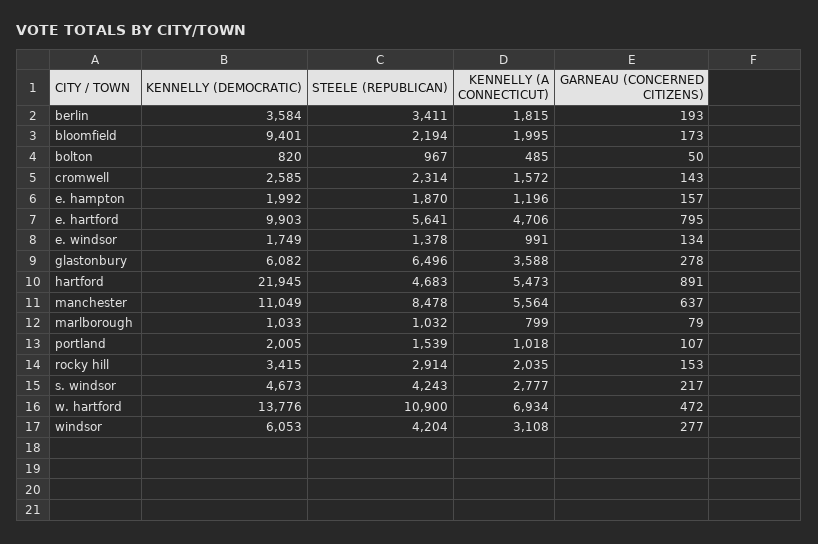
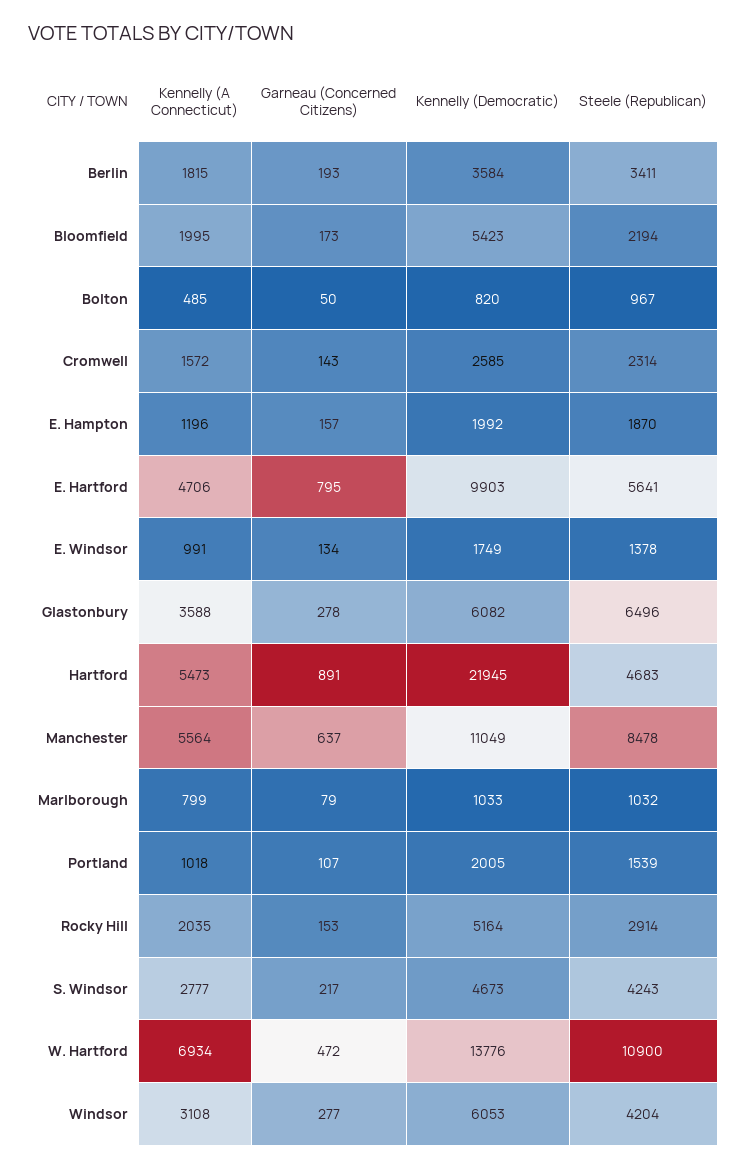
  {
    "KENNELLY (DEMOCRATIC)": {
      "berlin": 3584,
-     "bloomfield": 9401,
+     "bloomfield": 5423,
      "bolton": 820,
      "cromwell": 2585,
      "e. hampton": 1992,
      "e. hartford": 9903,
      "e. windsor": 1749,
      "glastonbury": 6082,
      "hartford": 21945,
      "manchester": 11049,
      "marlborough": 1033,
      "portland": 2005,
-     "rocky hill": 3415,
+     "rocky hill": 5164,
      "s. windsor": 4673,
      "w. hartford": 13776,
      "windsor": 6053
    },
    "STEELE (REPUBLICAN)": {
      "berlin": 3411,
      "bloomfield": 2194,
      "bolton": 967,
      "cromwell": 2314,
      "e. hampton": 1870,
      "e. hartford": 5641,
      "e. windsor": 1378,
      "glastonbury": 6496,
      "hartford": 4683,
      "manchester": 8478,
      "marlborough": 1032,
      "portland": 1539,
      "rocky hill": 2914,
      "s. windsor": 4243,
      "w. hartford": 10900,
      "windsor": 4204
    },
    "KENNELLY (A CONNECTICUT)": {
      "berlin": 1815,
      "bloomfield": 1995,
      "bolton": 485,
      "cromwell": 1572,
      "e. hampton": 1196,
      "e. hartford": 4706,
      "e. windsor": 991,
      "glastonbury": 3588,
      "hartford": 5473,
      "manchester": 5564,
      "marlborough": 799,
      "portland": 1018,
      "rocky hill": 2035,
      "s. windsor": 2777,
      "w. hartford": 6934,
      "windsor": 3108
    },
    "GARNEAU (CONCERNED CITIZENS)": {
      "berlin": 193,
      "bloomfield": 173,
      "bolton": 50,
      "cromwell": 143,
      "e. hampton": 157,
      "e. hartford": 795,
      "e. windsor": 134,
      "glastonbury": 278,
      "hartford": 891,
      "manchester": 637,
      "marlborough": 79,
      "portland": 107,
      "rocky hill": 153,
      "s. windsor": 217,
      "w. hartford": 472,
      "windsor": 277
    }
  }

